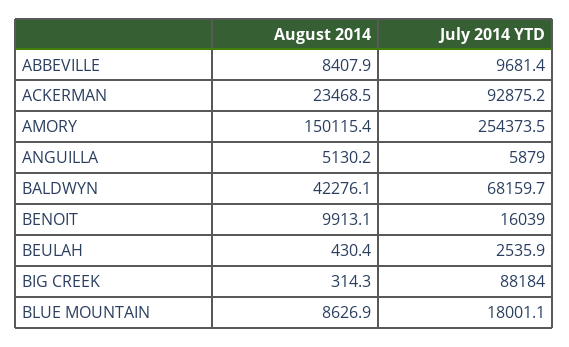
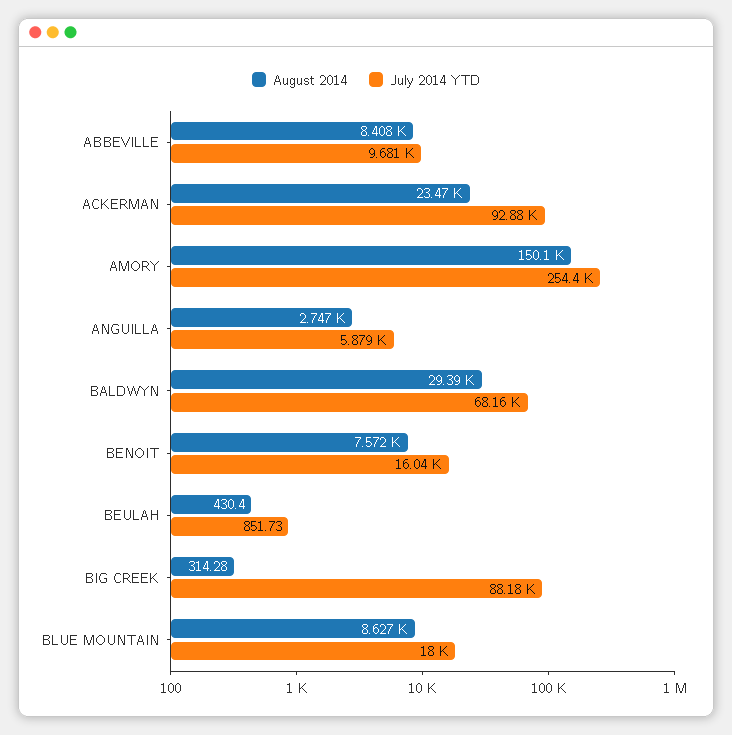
  {
    "August 2014": {
      "ABBEVILLE": 8407.9,
      "ACKERMAN": 23468.5,
      "AMORY": 150115.4,
-     "ANGUILLA": 5130.2,
+     "ANGUILLA": 2747,
-     "BALDWYN": 42276.1,
+     "BALDWYN": 29390,
-     "BENOIT": 9913.1,
+     "BENOIT": 7572,
      "BEULAH": 430.4,
      "BIG CREEK": 314.28,
      "BLUE MOUNTAIN": 8626.9
    },
    "July 2014 YTD": {
      "ABBEVILLE": 9681.4,
      "ACKERMAN": 92875.2,
      "AMORY": 254373.5,
      "ANGUILLA": 5879,
      "BALDWYN": 68159.7,
      "BENOIT": 16039,
-     "BEULAH": 2535.9,
+     "BEULAH": 851.73,
      "BIG CREEK": 88184,
      "BLUE MOUNTAIN": 18001.1
    }
  }

